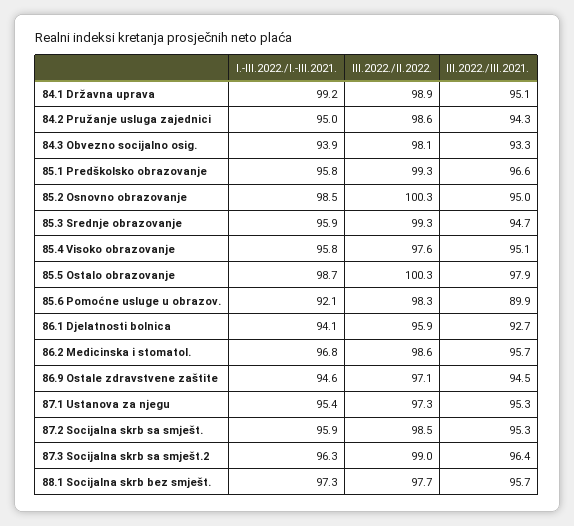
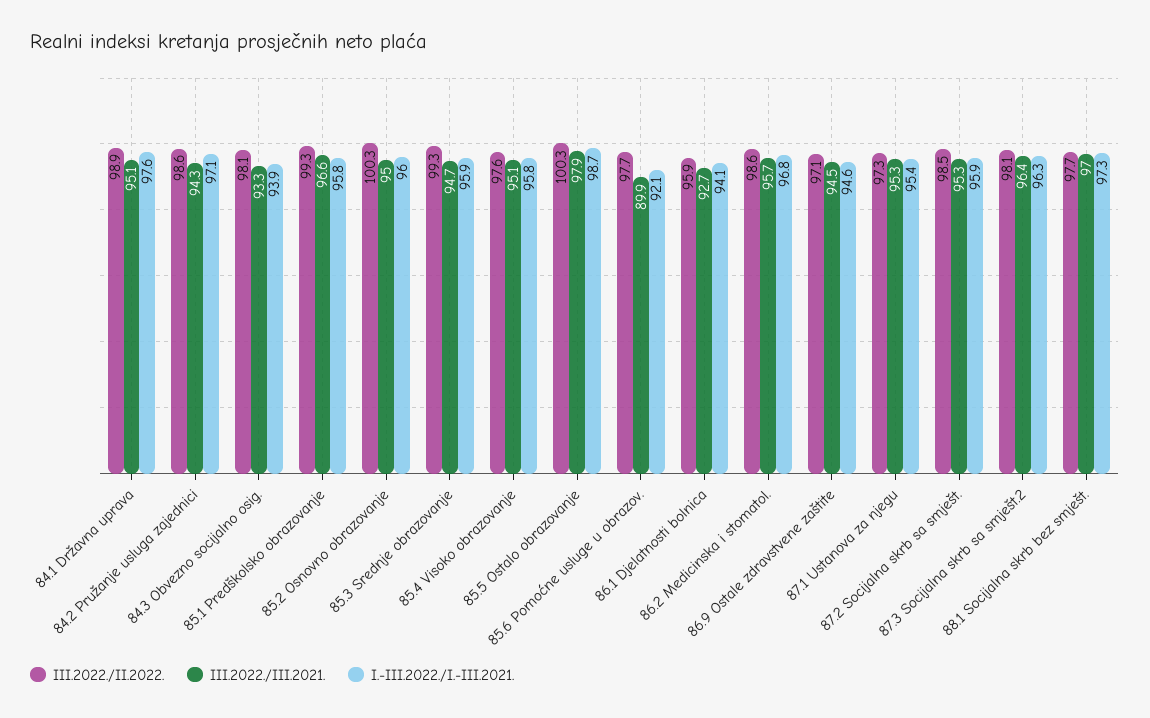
  {
    "I.-III.2022./I.-III.2021.": {
-     "84.1 Državna uprava": 99.2,
+     "84.1 Državna uprava": 97.6,
-     "84.2 Pružanje usluga zajednici": 95,
+     "84.2 Pružanje usluga zajednici": 97.1,
      "84.3 Obvezno socijalno osig.": 93.9,
      "85.1 Predškolsko obrazovanje": 95.8,
-     "85.2 Osnovno obrazovanje": 98.5,
+     "85.2 Osnovno obrazovanje": 96,
      "85.3 Srednje obrazovanje": 95.9,
      "85.4 Visoko obrazovanje": 95.8,
      "85.5 Ostalo obrazovanje": 98.7,
      "85.6 Pomoćne usluge u obrazov.": 92.1,
      "86.1 Djelatnosti bolnica": 94.1,
      "86.2 Medicinska i stomatol.": 96.8,
      "86.9 Ostale zdravstvene zaštite": 94.6,
      "87.1 Ustanova za njegu": 95.4,
      "87.2 Socijalna skrb sa smješt.": 95.9,
      "87.3 Socijalna skrb sa smješt.2": 96.3,
      "88.1 Socijalna skrb bez smješt.": 97.3
    },
    "III.2022./II.2022.": {
      "84.1 Državna uprava": 98.9,
      "84.2 Pružanje usluga zajednici": 98.6,
      "84.3 Obvezno socijalno osig.": 98.1,
      "85.1 Predškolsko obrazovanje": 99.3,
      "85.2 Osnovno obrazovanje": 100.3,
      "85.3 Srednje obrazovanje": 99.3,
      "85.4 Visoko obrazovanje": 97.6,
      "85.5 Ostalo obrazovanje": 100.3,
-     "85.6 Pomoćne usluge u obrazov.": 98.3,
+     "85.6 Pomoćne usluge u obrazov.": 97.7,
      "86.1 Djelatnosti bolnica": 95.9,
      "86.2 Medicinska i stomatol.": 98.6,
      "86.9 Ostale zdravstvene zaštite": 97.1,
      "87.1 Ustanova za njegu": 97.3,
      "87.2 Socijalna skrb sa smješt.": 98.5,
-     "87.3 Socijalna skrb sa smješt.2": 99,
+     "87.3 Socijalna skrb sa smješt.2": 98.1,
      "88.1 Socijalna skrb bez smješt.": 97.7
    },
    "III.2022./III.2021.": {
      "84.1 Državna uprava": 95.1,
      "84.2 Pružanje usluga zajednici": 94.3,
      "84.3 Obvezno socijalno osig.": 93.3,
      "85.1 Predškolsko obrazovanje": 96.6,
      "85.2 Osnovno obrazovanje": 95,
      "85.3 Srednje obrazovanje": 94.7,
      "85.4 Visoko obrazovanje": 95.1,
      "85.5 Ostalo obrazovanje": 97.9,
      "85.6 Pomoćne usluge u obrazov.": 89.9,
      "86.1 Djelatnosti bolnica": 92.7,
      "86.2 Medicinska i stomatol.": 95.7,
      "86.9 Ostale zdravstvene zaštite": 94.5,
      "87.1 Ustanova za njegu": 95.3,
      "87.2 Socijalna skrb sa smješt.": 95.3,
      "87.3 Socijalna skrb sa smješt.2": 96.4,
-     "88.1 Socijalna skrb bez smješt.": 95.7
+     "88.1 Socijalna skrb bez smješt.": 97
    }
  }

